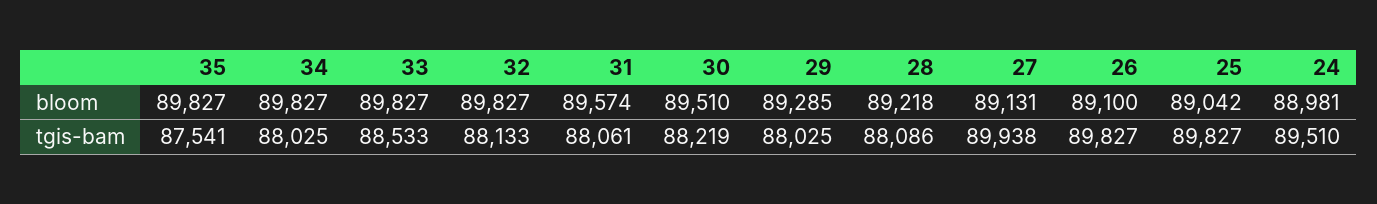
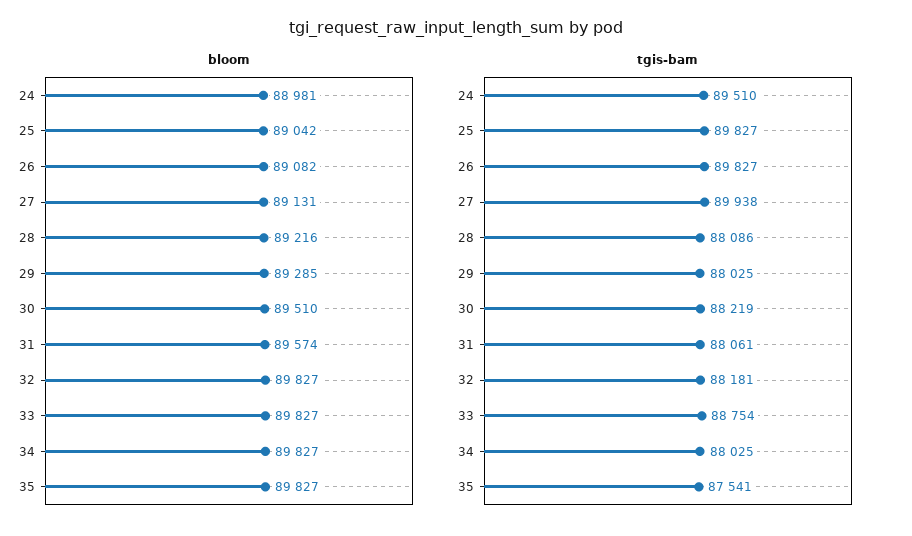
  {
    "bloom": {
      "35": 89827,
      "34": 89827,
      "33": 89827,
      "32": 89827,
      "31": 89574,
      "30": 89510,
      "29": 89285,
-     "28": 89218,
+     "28": 89216,
      "27": 89131,
-     "26": 89100,
+     "26": 89082,
      "25": 89042,
      "24": 88981
    },
    "tgis-bam": {
      "35": 87541,
      "34": 88025,
-     "33": 88533,
+     "33": 88754,
-     "32": 88133,
+     "32": 88181,
      "31": 88061,
      "30": 88219,
      "29": 88025,
      "28": 88086,
      "27": 89938,
      "26": 89827,
      "25": 89827,
      "24": 89510
    }
  }

